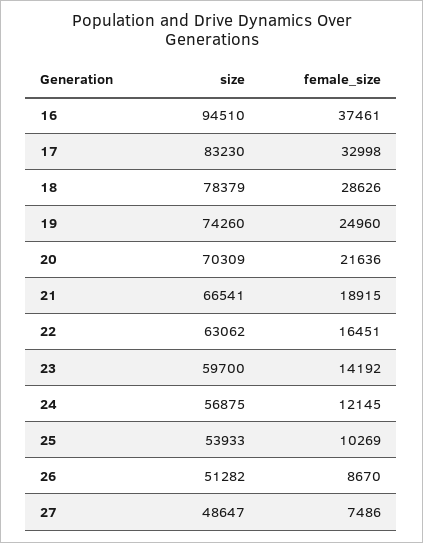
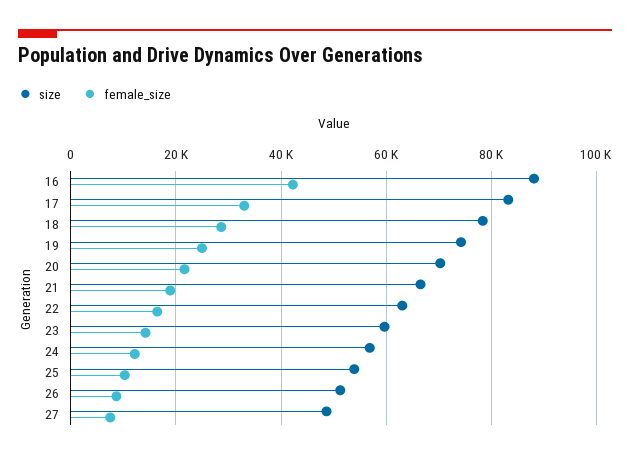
  {
    "size": {
-     "16": 94510,
+     "16": 88000,
      "17": 83230,
      "18": 78379,
      "19": 74260,
      "20": 70309,
      "21": 66541,
      "22": 63062,
      "23": 59700,
      "24": 56875,
      "25": 53933,
      "26": 51282,
      "27": 48647
    },
    "female_size": {
-     "16": 37461,
+     "16": 42000,
      "17": 32998,
      "18": 28626,
      "19": 24960,
      "20": 21636,
      "21": 18915,
      "22": 16451,
      "23": 14192,
      "24": 12145,
      "25": 10269,
      "26": 8670,
      "27": 7486
    }
  }

